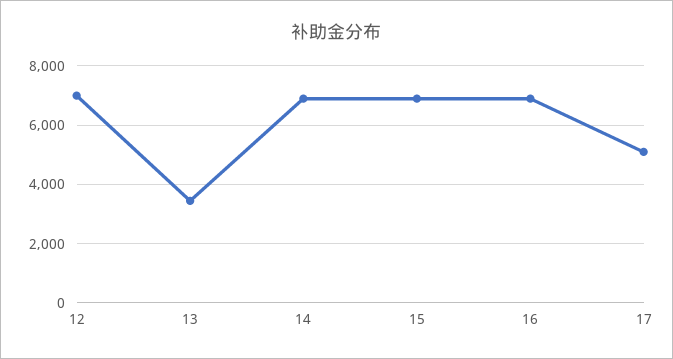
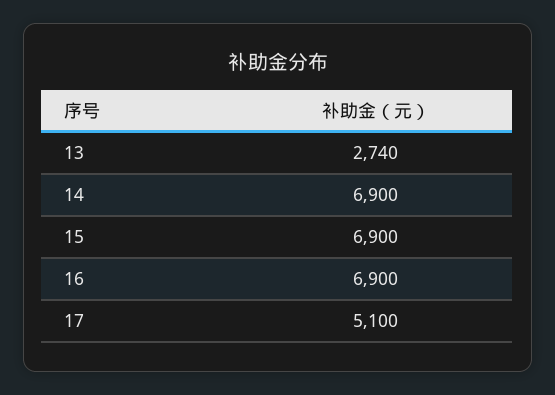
  {
-   "12": 7000,
-   "13": 3500,
+   "13": 2740,
    "14": 6900,
    "15": 6900,
    "16": 6900,
    "17": 5100
  }

